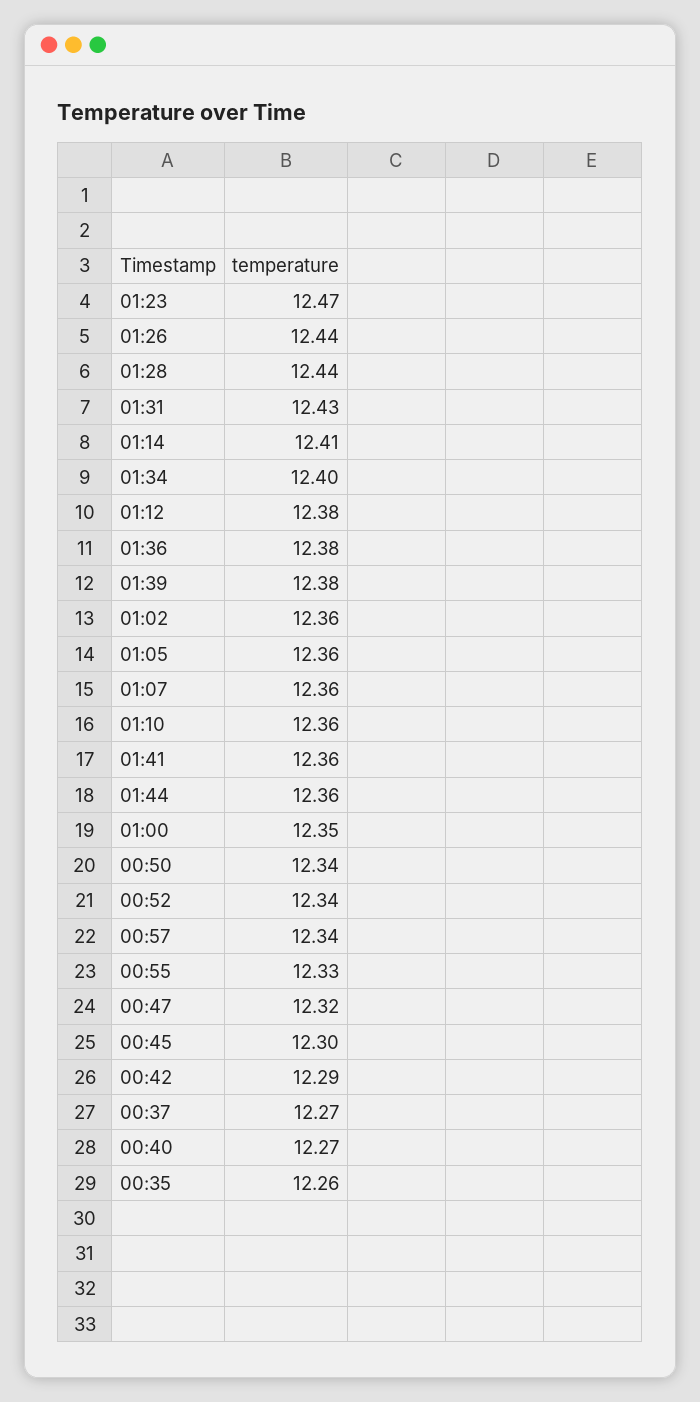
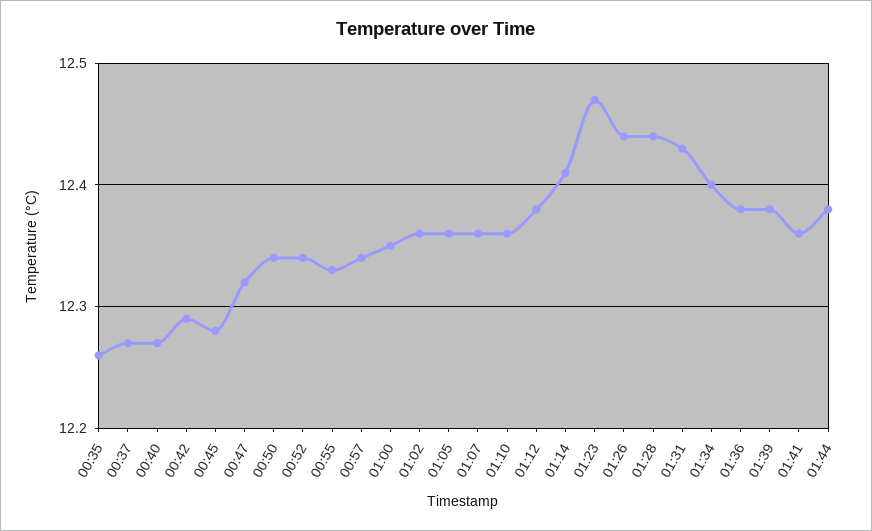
  {
    "01:23": 12.47,
    "01:26": 12.44,
    "01:28": 12.44,
    "01:31": 12.43,
    "01:14": 12.41,
    "01:34": 12.4,
    "01:12": 12.38,
    "01:36": 12.38,
    "01:39": 12.38,
    "01:02": 12.36,
    "01:05": 12.36,
    "01:07": 12.36,
    "01:10": 12.36,
    "01:41": 12.36,
-   "01:44": 12.36,
+   "01:44": 12.38,
    "01:00": 12.35,
    "00:50": 12.34,
    "00:52": 12.34,
    "00:57": 12.34,
    "00:55": 12.33,
    "00:47": 12.32,
-   "00:45": 12.3,
+   "00:45": 12.28,
    "00:42": 12.29,
    "00:37": 12.27,
    "00:40": 12.27,
    "00:35": 12.26
  }

